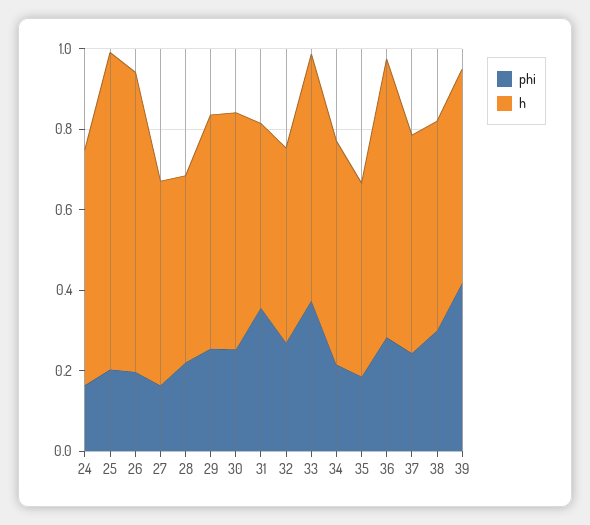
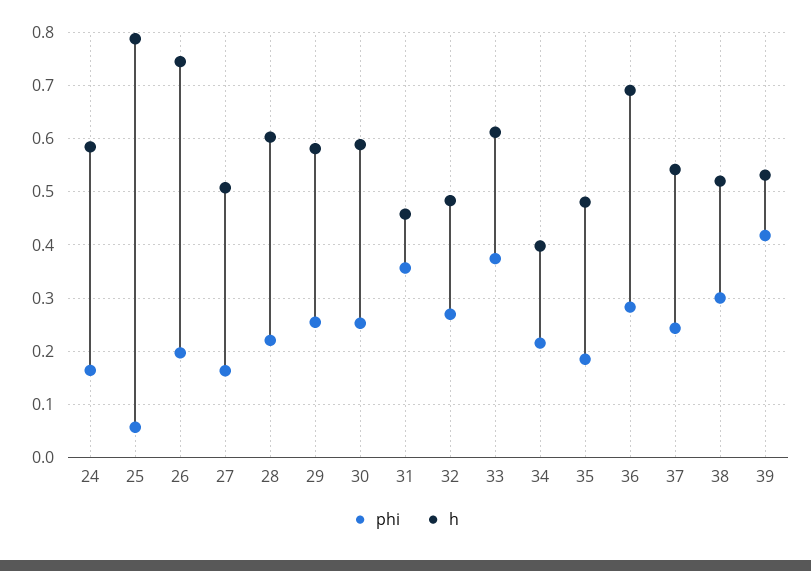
  {
    "phi": {
      "24": 0.16,
-     "25": 0.2,
+     "25": 0.06,
      "26": 0.2,
      "27": 0.16,
      "28": 0.22,
      "29": 0.26,
      "30": 0.26,
      "31": 0.36,
      "32": 0.26,
      "33": 0.38,
      "34": 0.22,
      "35": 0.18,
      "36": 0.28,
      "37": 0.24,
      "38": 0.3,
      "39": 0.42
    },
    "h": {
      "24": 0.58,
      "25": 0.78,
      "26": 0.74,
      "27": 0.5,
-     "28": 0.45,
+     "28": 0.6,
      "29": 0.58,
      "30": 0.58,
      "31": 0.46,
      "32": 0.48,
      "33": 0.62,
-     "34": 0.55,
+     "34": 0.4,
      "35": 0.48,
      "36": 0.7,
      "37": 0.54,
      "38": 0.52,
      "39": 0.54
    }
  }

